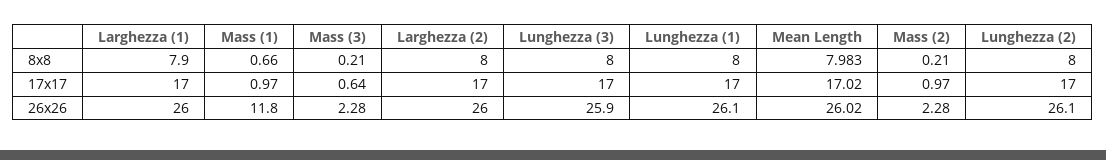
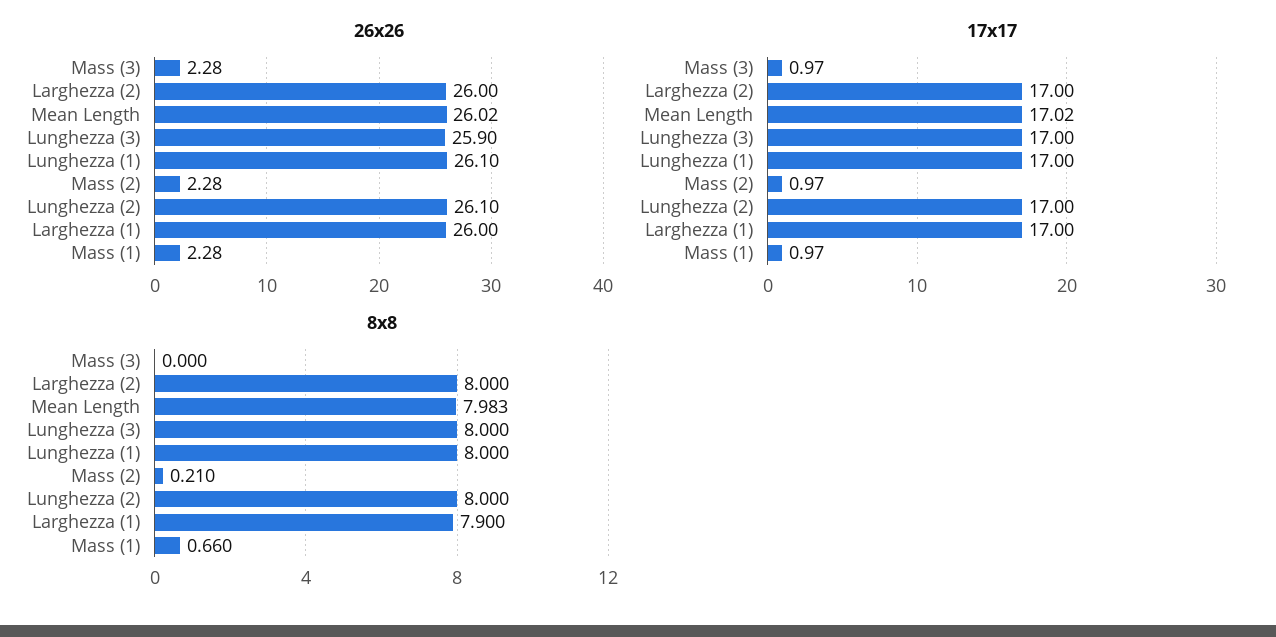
  {
    "8x8": {
      "Larghezza (1)": 7.9,
      "Mass (1)": 0.66,
-     "Mass (3)": 0.21,
+     "Mass (3)": 0,
      "Larghezza (2)": 8,
      "Lunghezza (3)": 8,
      "Lunghezza (1)": 8,
      "Mean Length": 7.983,
      "Mass (2)": 0.21,
      "Lunghezza (2)": 8
    },
    "17x17": {
      "Larghezza (1)": 17,
      "Mass (1)": 0.97,
-     "Mass (3)": 0.64,
+     "Mass (3)": 0.97,
      "Larghezza (2)": 17,
      "Lunghezza (3)": 17,
      "Lunghezza (1)": 17,
      "Mean Length": 17.02,
      "Mass (2)": 0.97,
      "Lunghezza (2)": 17
    },
    "26x26": {
      "Larghezza (1)": 26,
-     "Mass (1)": 11.8,
+     "Mass (1)": 2.28,
      "Mass (3)": 2.28,
      "Larghezza (2)": 26,
      "Lunghezza (3)": 25.9,
      "Lunghezza (1)": 26.1,
      "Mean Length": 26.02,
      "Mass (2)": 2.28,
      "Lunghezza (2)": 26.1
    }
  }

